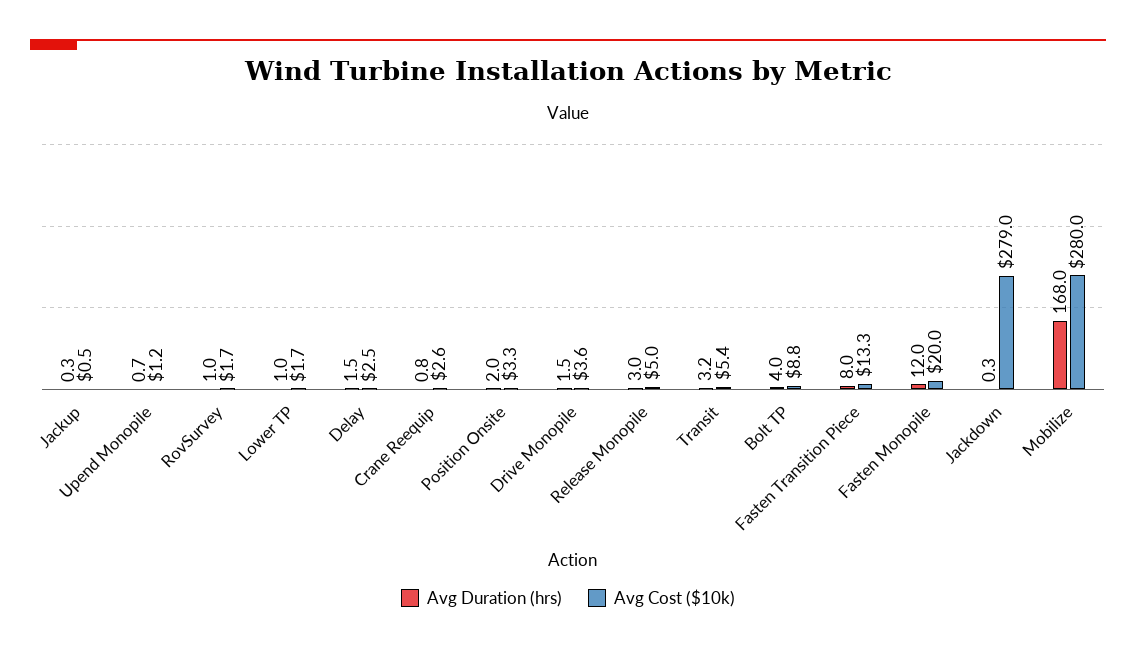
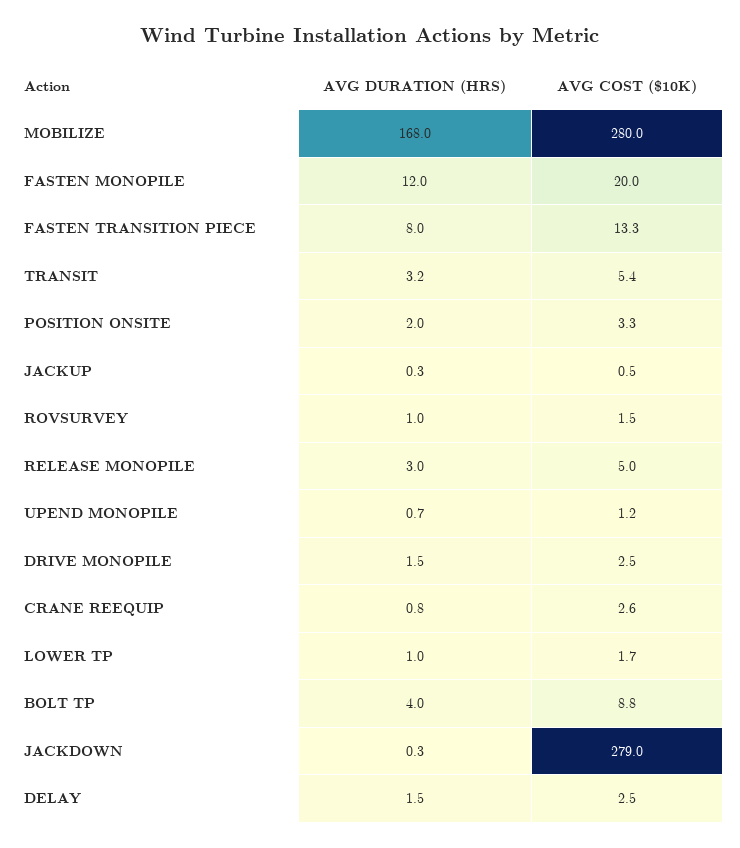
  {
    "Avg Duration (hrs)": {
      "Jackup": 0.3,
      "Upend Monopile": 0.7,
      "RovSurvey": 1,
      "Lower TP": 1,
      "Delay": 1.5,
      "Crane Reequip": 0.8,
      "Position Onsite": 2,
      "Drive Monopile": 1.5,
      "Release Monopile": 3,
      "Transit": 3.2,
      "Bolt TP": 4,
      "Fasten Transition Piece": 8,
      "Fasten Monopile": 12,
      "Jackdown": 0.3,
      "Mobilize": 168
    },
    "Avg Cost ($10k)": {
      "Jackup": 0.5,
      "Upend Monopile": 1.2,
-     "RovSurvey": 1.7,
+     "RovSurvey": 1.5,
      "Lower TP": 1.7,
      "Delay": 2.5,
      "Crane Reequip": 2.6,
      "Position Onsite": 3.3,
-     "Drive Monopile": 3.6,
+     "Drive Monopile": 2.5,
      "Release Monopile": 5,
      "Transit": 5.4,
      "Bolt TP": 8.8,
      "Fasten Transition Piece": 13.3,
      "Fasten Monopile": 20,
      "Jackdown": 279,
      "Mobilize": 280
    }
  }

